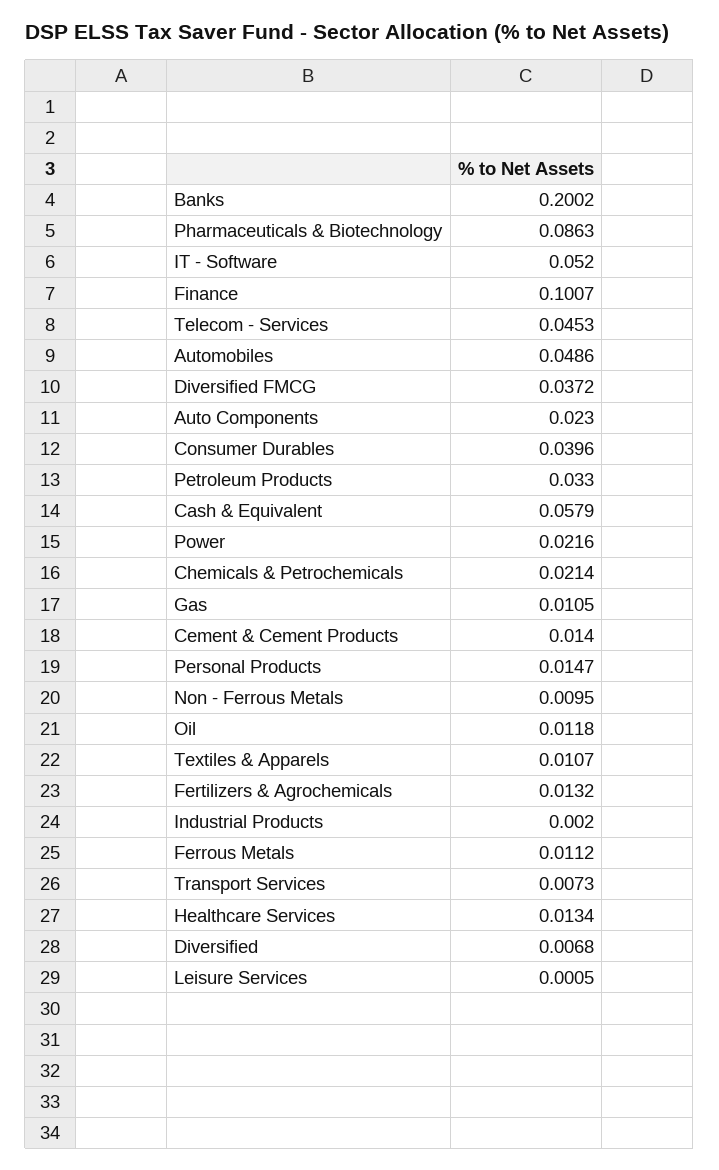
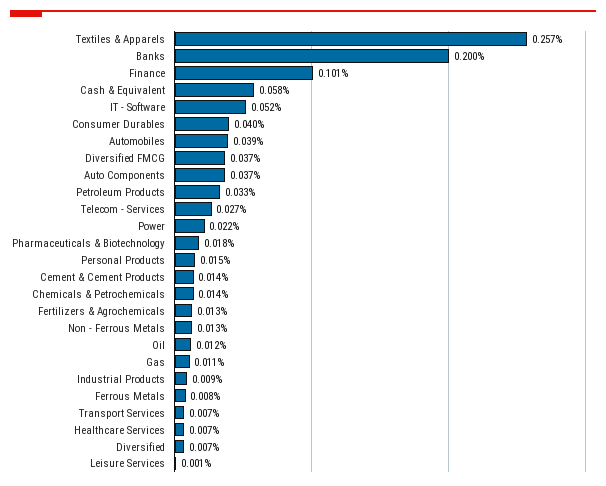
  {
    "Banks": 0.2002,
-   "Pharmaceuticals & Biotechnology": 0.0863,
+   "Pharmaceuticals & Biotechnology": 0.018,
    "IT - Software": 0.052,
    "Finance": 0.1007,
-   "Telecom - Services": 0.0453,
+   "Telecom - Services": 0.027,
-   "Automobiles": 0.0486,
+   "Automobiles": 0.039,
    "Diversified FMCG": 0.0372,
-   "Auto Components": 0.023,
+   "Auto Components": 0.037,
    "Consumer Durables": 0.0396,
    "Petroleum Products": 0.033,
    "Cash & Equivalent": 0.0579,
    "Power": 0.0216,
-   "Chemicals & Petrochemicals": 0.0214,
+   "Chemicals & Petrochemicals": 0.014,
    "Gas": 0.0105,
    "Cement & Cement Products": 0.014,
    "Personal Products": 0.0147,
-   "Non - Ferrous Metals": 0.0095,
+   "Non - Ferrous Metals": 0.013,
    "Oil": 0.0118,
-   "Textiles & Apparels": 0.0107,
+   "Textiles & Apparels": 0.257,
    "Fertilizers & Agrochemicals": 0.0132,
-   "Industrial Products": 0.002,
+   "Industrial Products": 0.009,
-   "Ferrous Metals": 0.0112,
+   "Ferrous Metals": 0.008,
    "Transport Services": 0.0073,
-   "Healthcare Services": 0.0134,
+   "Healthcare Services": 0.007,
    "Diversified": 0.0068,
    "Leisure Services": 0.0005
  }

